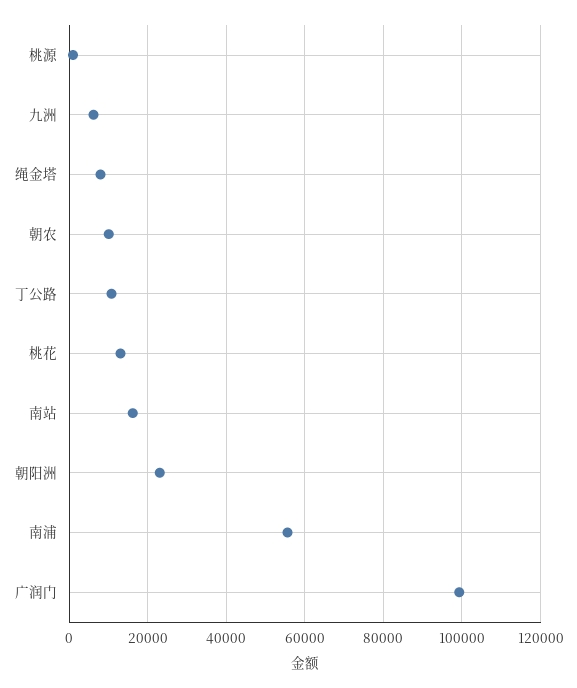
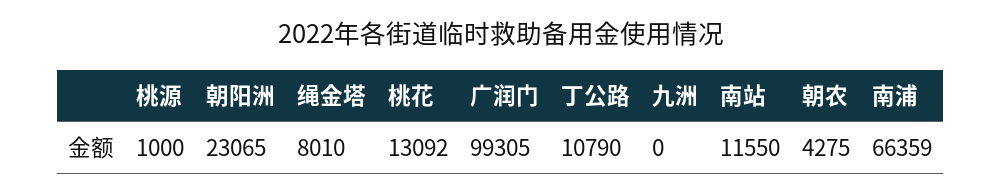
  {
    "桃源": 1000,
-   "九洲": 6000,
+   "九洲": 0,
    "绳金塔": 8010,
-   "朝农": 10000,
+   "朝农": 4275,
    "丁公路": 10790,
    "桃花": 13092,
-   "南站": 16000,
+   "南站": 11550,
    "朝阳洲": 23065,
-   "南浦": 56000,
+   "南浦": 66359,
    "广润门": 99305
  }

